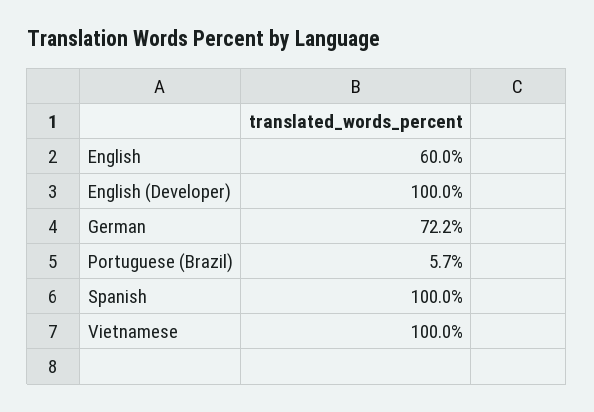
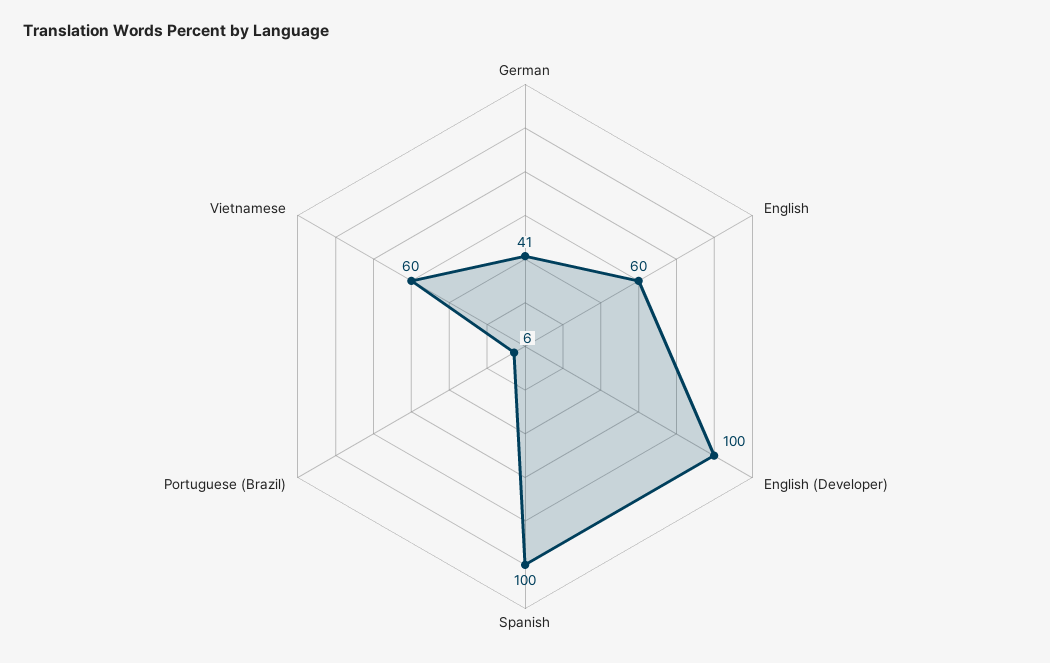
  {
    "English": 60,
    "English (Developer)": 100,
-   "German": 72.2,
+   "German": 41,
    "Portuguese (Brazil)": 5.7,
    "Spanish": 100,
-   "Vietnamese": 100
+   "Vietnamese": 60
  }

